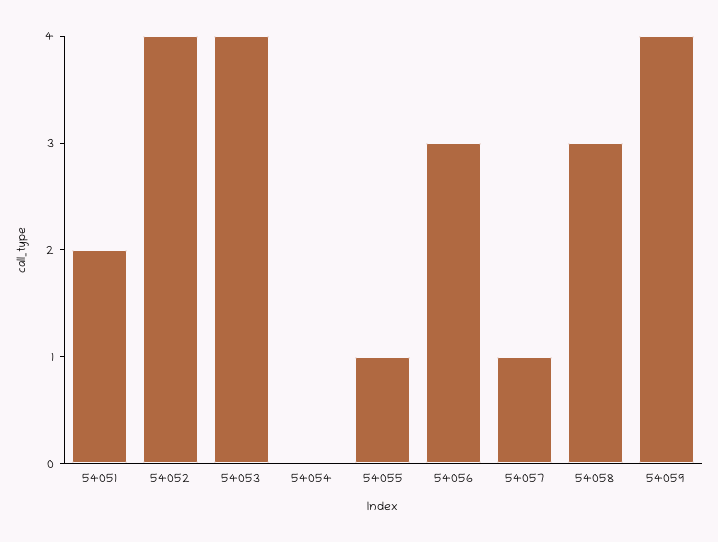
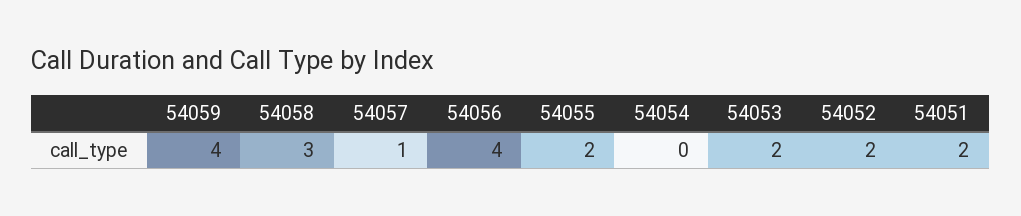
  {
    "54051": 2,
-   "54052": 4,
+   "54052": 2,
-   "54053": 4,
+   "54053": 2,
    "54054": 0,
-   "54055": 1,
+   "54055": 2,
-   "54056": 3,
+   "54056": 4,
    "54057": 1,
    "54058": 3,
    "54059": 4
  }

